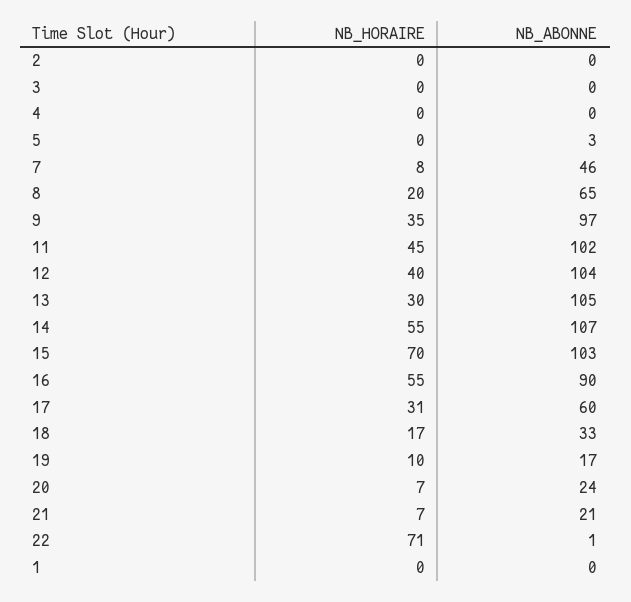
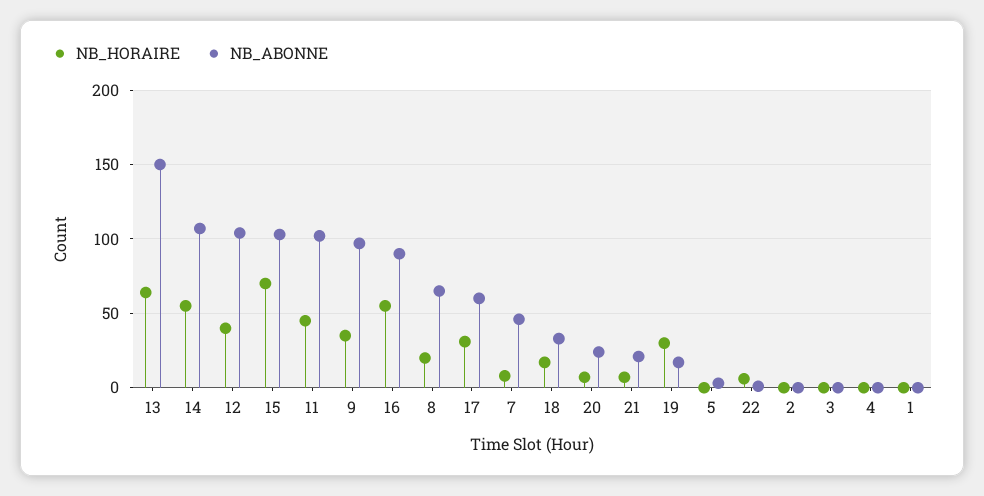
  {
    "NB_HORAIRE": {
      "2": 0,
      "3": 0,
      "4": 0,
      "5": 0,
      "7": 8,
      "8": 20,
      "9": 35,
      "11": 45,
      "12": 40,
-     "13": 30,
+     "13": 65,
      "14": 55,
      "15": 70,
      "16": 55,
      "17": 31,
      "18": 17,
-     "19": 10,
+     "19": 30,
      "20": 7,
      "21": 7,
-     "22": 71,
+     "22": 5,
      "1": 0
    },
    "NB_ABONNE": {
      "2": 0,
      "3": 0,
      "4": 0,
      "5": 3,
      "7": 46,
      "8": 65,
      "9": 97,
      "11": 102,
      "12": 104,
-     "13": 105,
+     "13": 150,
      "14": 107,
      "15": 103,
      "16": 90,
      "17": 60,
      "18": 33,
      "19": 17,
      "20": 24,
      "21": 21,
      "22": 1,
      "1": 0
    }
  }

